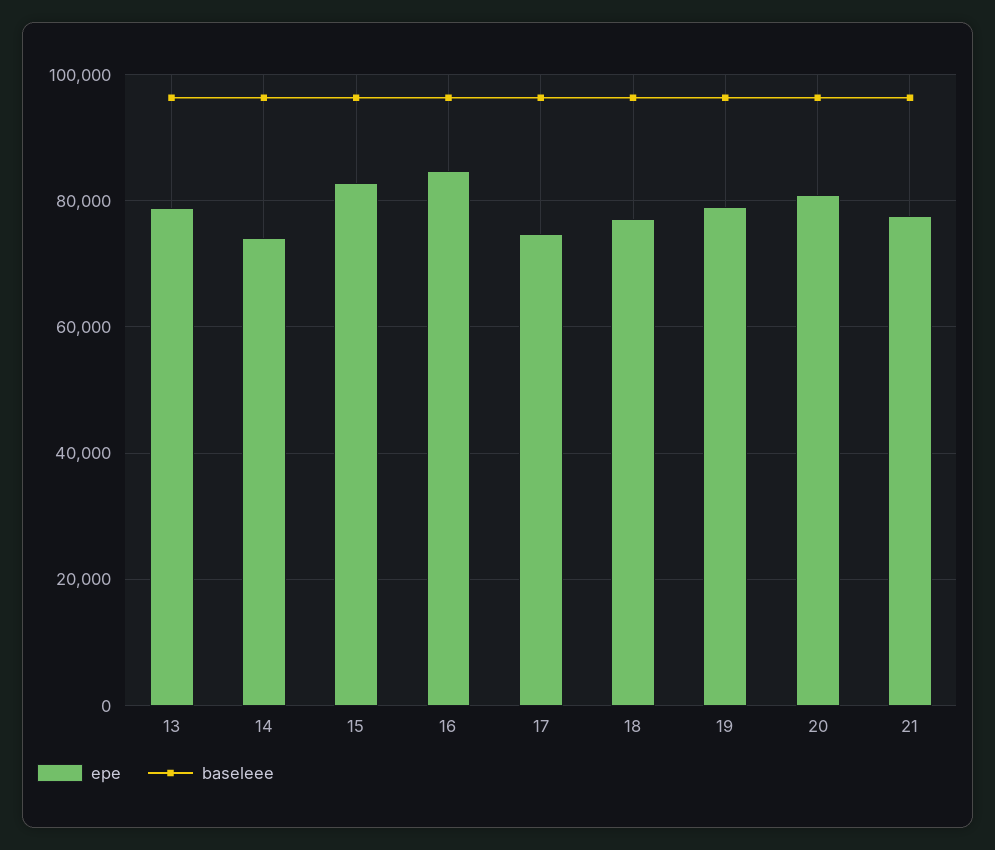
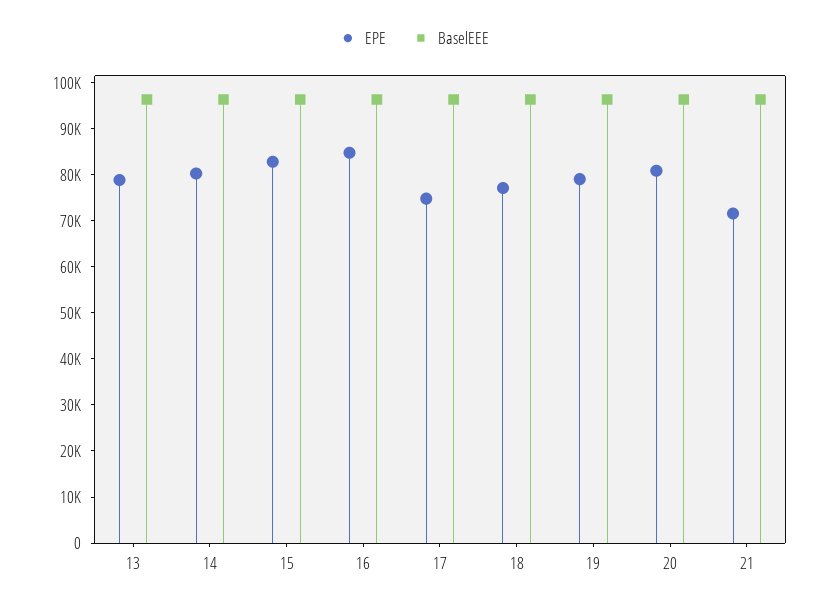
  {
    "epe": {
      "13": 78000,
-     "14": 74000,
+     "14": 80000,
      "15": 82000,
      "16": 84000,
      "17": 74000,
      "18": 78000,
      "19": 80000,
      "20": 80000,
-     "21": 78000
+     "21": 72000
    },
    "baseleee": {
      "13": 96000,
      "14": 96000,
      "15": 96000,
      "16": 96000,
      "17": 96000,
      "18": 96000,
      "19": 96000,
      "20": 96000,
      "21": 96000
    }
  }

